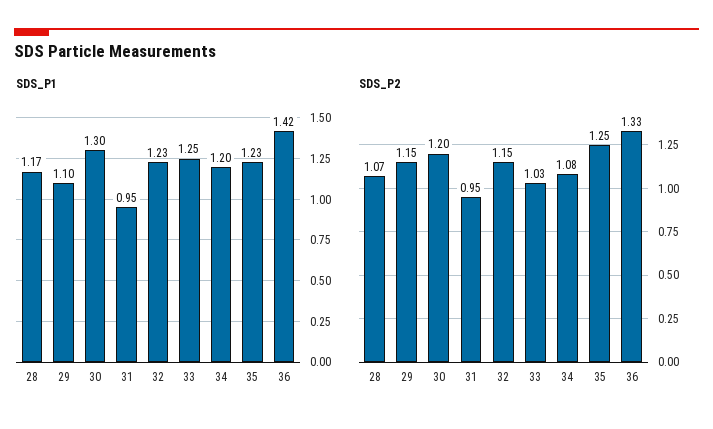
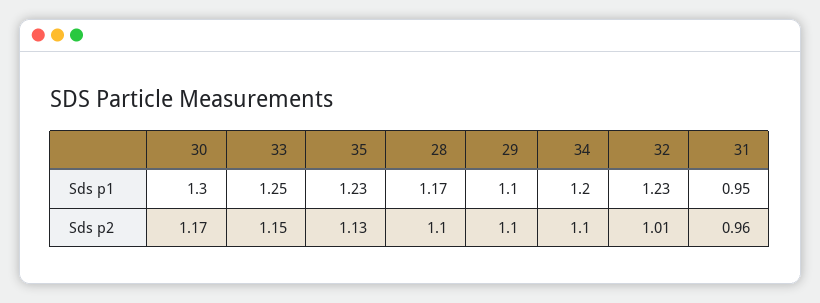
  {
    "SDS_P1": {
      "28": 1.17,
      "29": 1.1,
      "30": 1.3,
      "31": 0.95,
      "32": 1.23,
      "33": 1.25,
      "34": 1.2,
-     "35": 1.23,
+     "35": 1.23
-     "36": 1.42
    },
    "SDS_P2": {
-     "28": 1.07,
+     "28": 1.1,
-     "29": 1.15,
+     "29": 1.1,
-     "30": 1.2,
+     "30": 1.17,
-     "31": 0.95,
+     "31": 0.96,
-     "32": 1.15,
+     "32": 1.01,
-     "33": 1.03,
+     "33": 1.15,
-     "34": 1.08,
+     "34": 1.1,
-     "35": 1.25,
+     "35": 1.13
-     "36": 1.33
    }
  }

